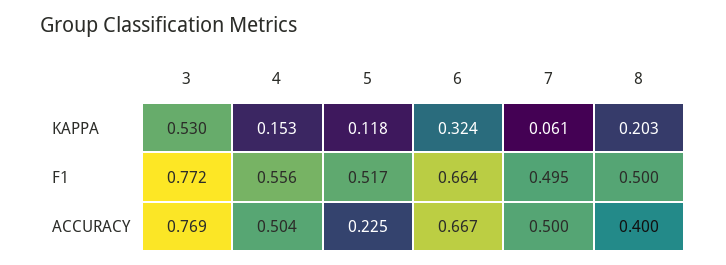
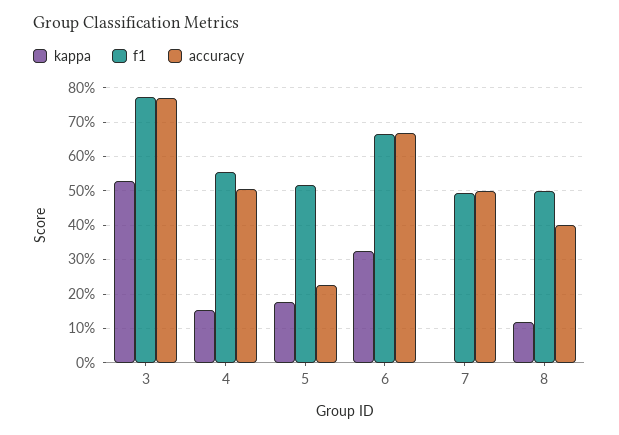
  {
    "KAPPA": {
      "3": 0.53,
      "4": 0.153,
-     "5": 0.118,
+     "5": 0.18,
      "6": 0.324,
-     "7": 0.061,
+     "7": 0,
-     "8": 0.203
+     "8": 0.12
    },
    "F1": {
      "3": 0.772,
      "4": 0.556,
      "5": 0.517,
      "6": 0.664,
      "7": 0.495,
      "8": 0.5
    },
    "ACCURACY": {
      "3": 0.769,
      "4": 0.504,
      "5": 0.225,
      "6": 0.667,
      "7": 0.5,
      "8": 0.4
    }
  }

